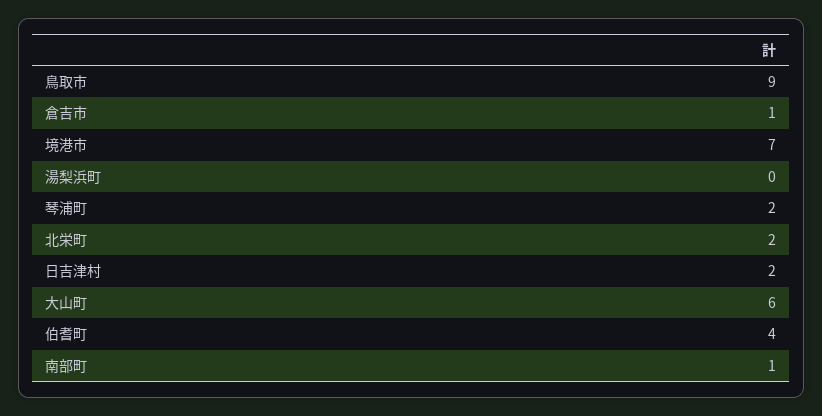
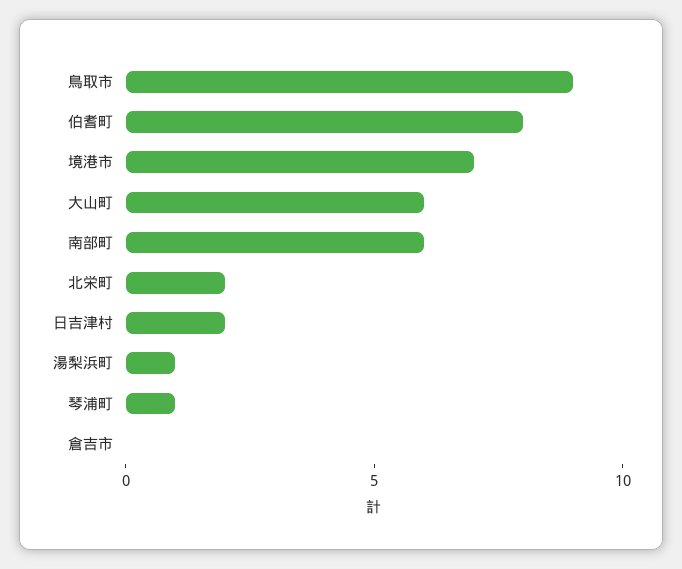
  {
    "鳥取市": 9,
-   "倉吉市": 1,
+   "倉吉市": 0,
    "境港市": 7,
-   "湯梨浜町": 0,
+   "湯梨浜町": 1,
-   "琴浦町": 2,
+   "琴浦町": 1,
    "北栄町": 2,
    "日吉津村": 2,
    "大山町": 6,
-   "伯耆町": 4,
+   "伯耆町": 8,
-   "南部町": 1
+   "南部町": 6
  }

